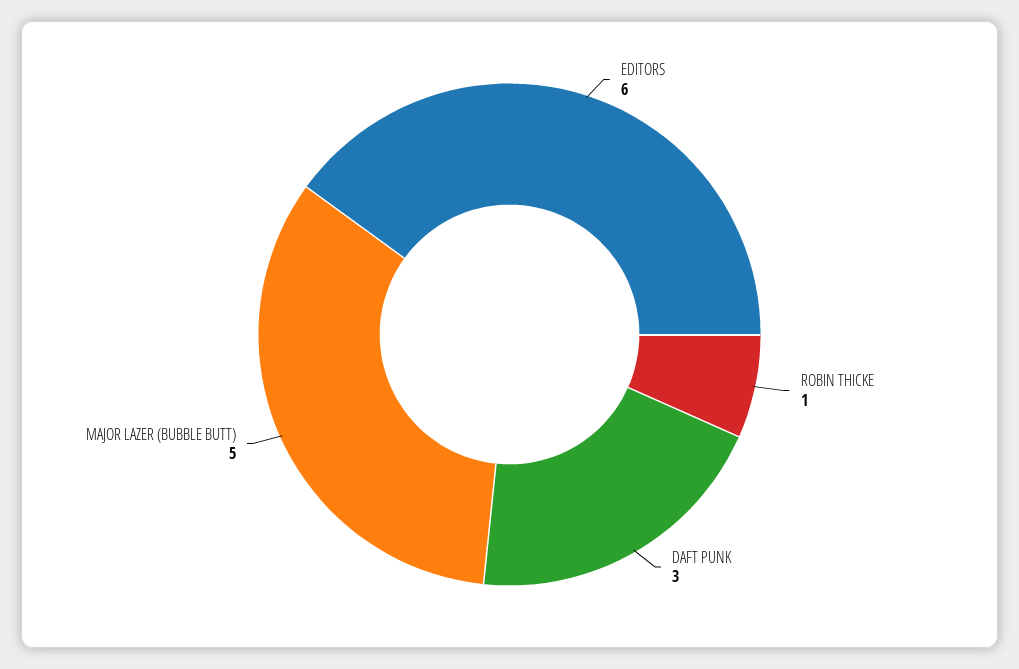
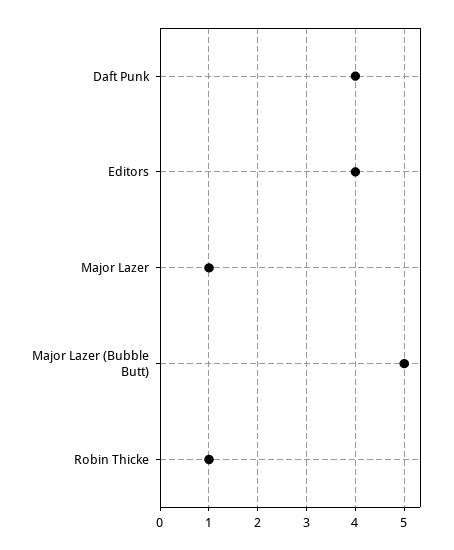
  {
-   "EDITORS": 6,
+   "EDITORS": 4,
    "ROBIN THICKE": 1,
-   "DAFT PUNK": 3,
+   "DAFT PUNK": 4,
-   "MAJOR LAZER (BUBBLE BUTT)": 5
+   "MAJOR LAZER (BUBBLE BUTT)": 5,
+   "Major Lazer": 1
  }

